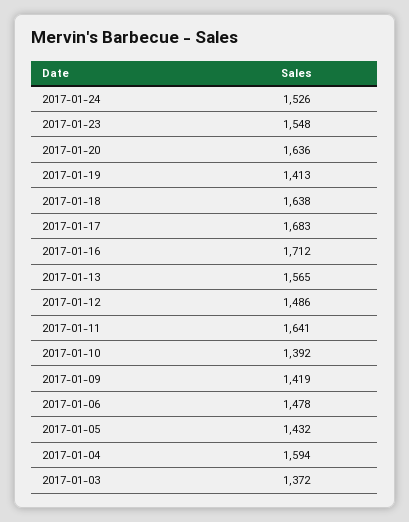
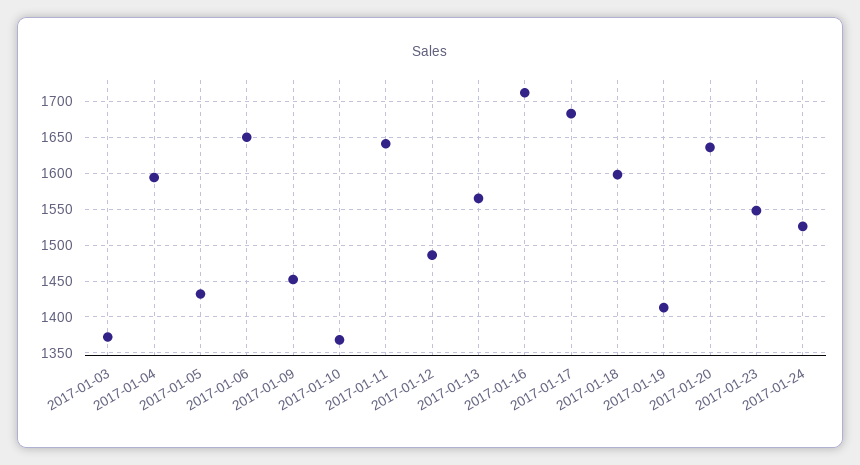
  {
    "2017-01-24": 1526,
    "2017-01-23": 1548,
    "2017-01-20": 1636,
    "2017-01-19": 1413,
-   "2017-01-18": 1638,
+   "2017-01-18": 1600,
    "2017-01-17": 1683,
    "2017-01-16": 1712,
    "2017-01-13": 1565,
    "2017-01-12": 1486,
    "2017-01-11": 1641,
-   "2017-01-10": 1392,
+   "2017-01-10": 1370,
-   "2017-01-09": 1419,
+   "2017-01-09": 1450,
-   "2017-01-06": 1478,
+   "2017-01-06": 1650,
    "2017-01-05": 1432,
    "2017-01-04": 1594,
    "2017-01-03": 1372
  }

